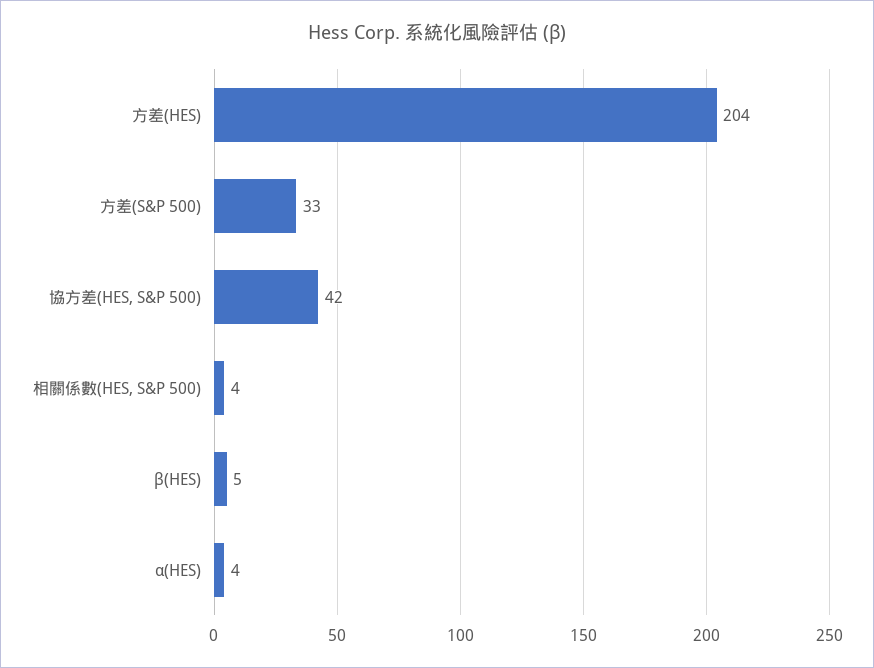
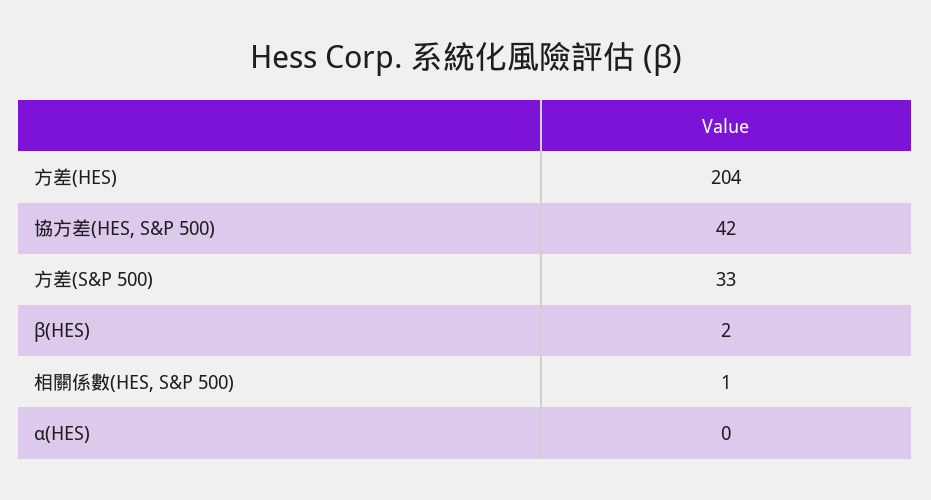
  {
    "方差(HES)": 204,
    "方差(S&P 500)": 33,
    "協方差(HES, S&P 500)": 42,
-   "相關係數(HES, S&P 500)": 4,
+   "相關係數(HES, S&P 500)": 1,
-   "β(HES)": 5,
+   "β(HES)": 2,
-   "α(HES)": 4
+   "α(HES)": 0
  }

